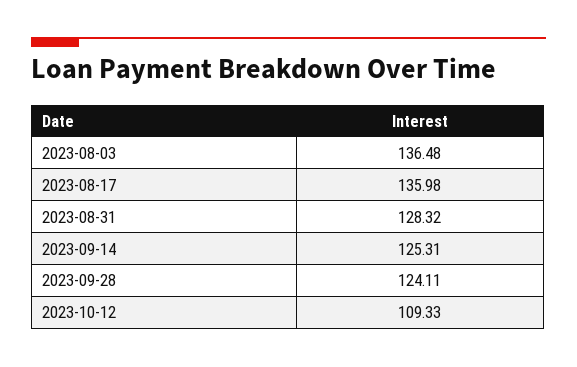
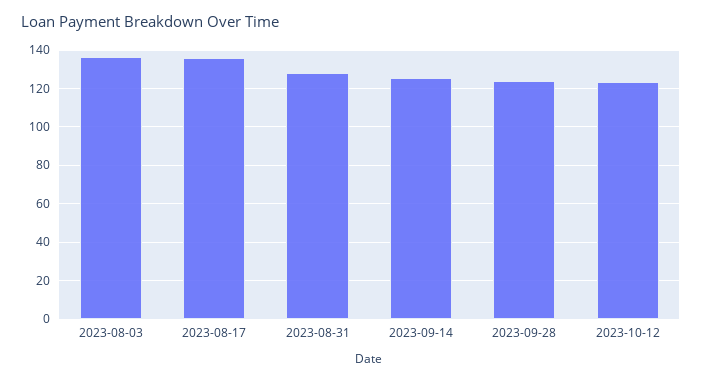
  {
    "2023-08-03": 136.48,
    "2023-08-17": 135.98,
    "2023-08-31": 128.32,
    "2023-09-14": 125.31,
    "2023-09-28": 124.11,
-   "2023-10-12": 109.33
+   "2023-10-12": 125
  }

